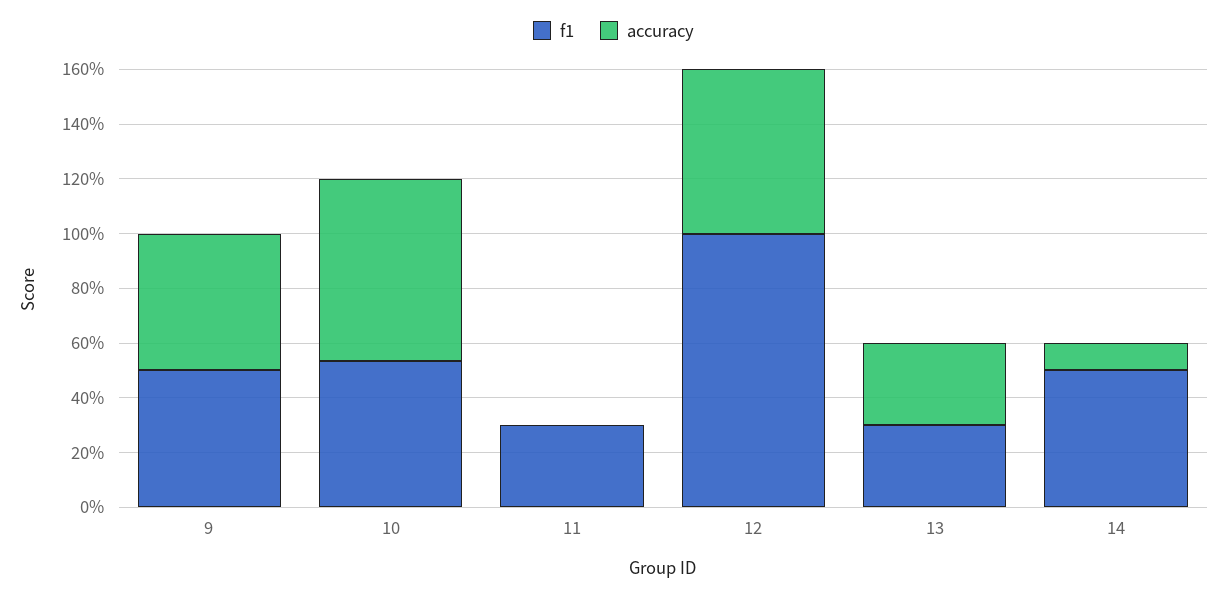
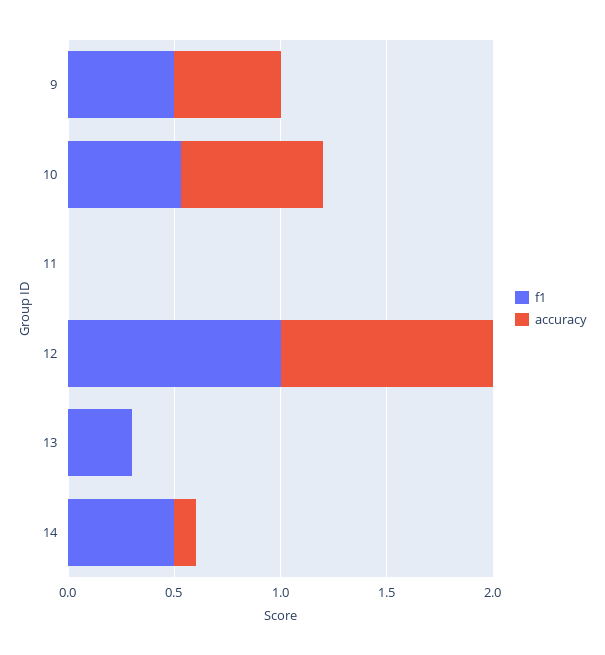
  {
    "f1": {
      "9": 0.5,
      "10": 0.55,
-     "11": 0.3,
+     "11": 0,
      "12": 1,
      "13": 0.3,
      "14": 0.5
    },
    "accuracy": {
      "9": 0.5,
      "10": 0.65,
      "11": 0,
-     "12": 0.6,
+     "12": 1,
-     "13": 0.3,
+     "13": 0,
      "14": 0.1
    }
  }

